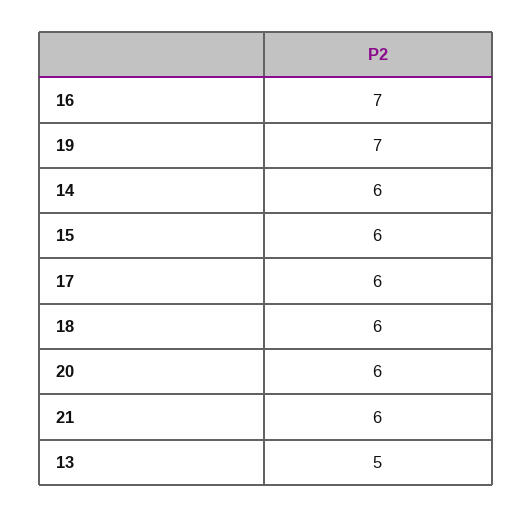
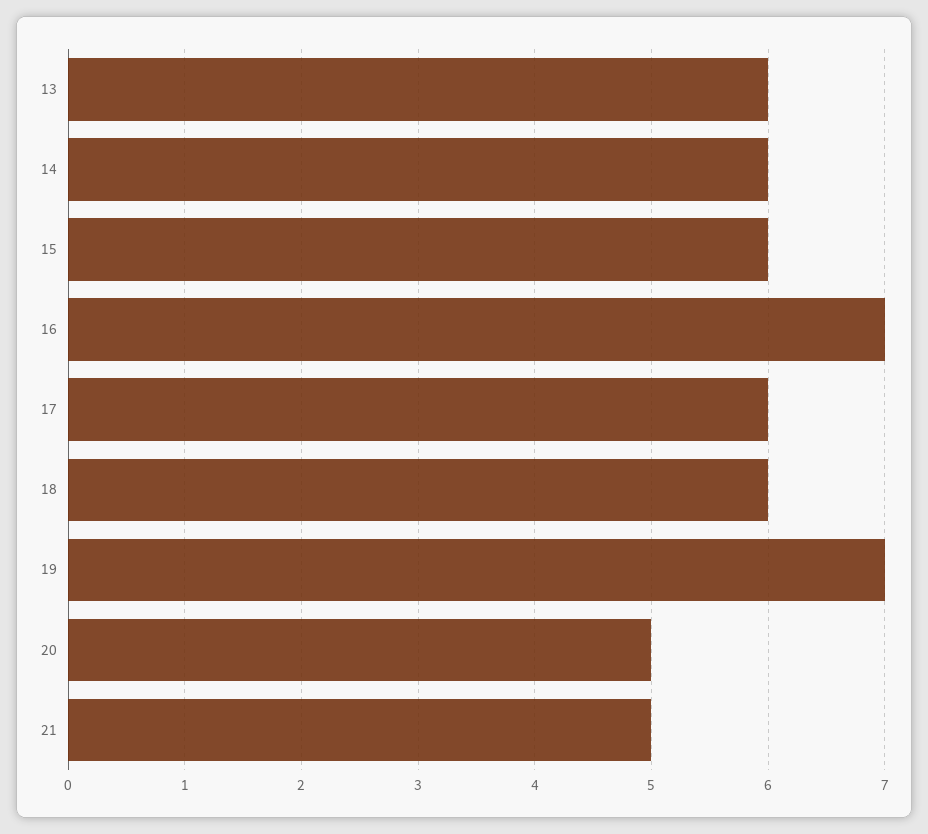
  {
    "16": 7,
    "19": 7,
    "14": 6,
    "15": 6,
    "17": 6,
    "18": 6,
-   "20": 6,
+   "20": 5,
-   "21": 6,
+   "21": 5,
-   "13": 5
+   "13": 6
  }

